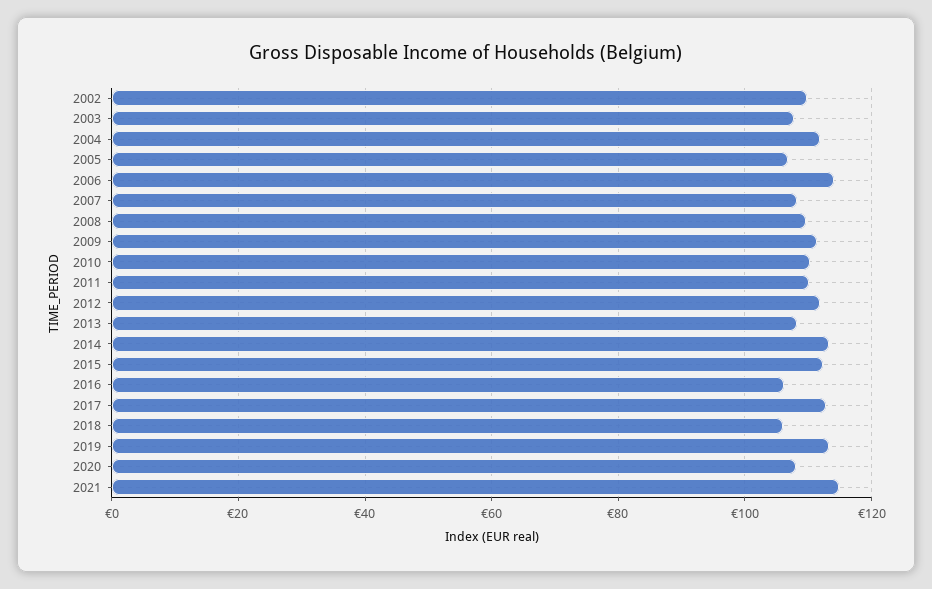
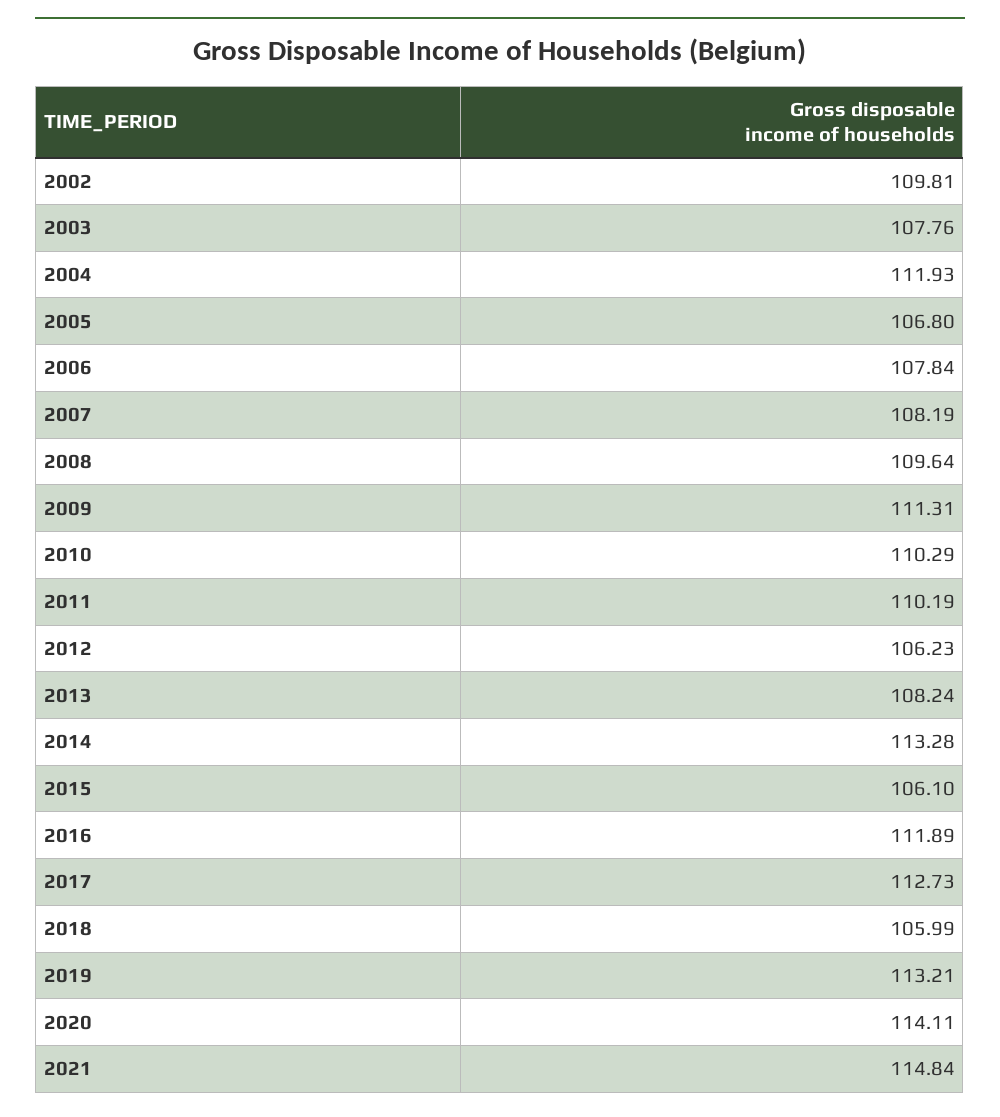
  {
    "2002": 109.81,
    "2003": 107.76,
    "2004": 111.93,
    "2005": 106.8,
-   "2006": 114,
+   "2006": 107.84,
    "2007": 108.19,
    "2008": 109.64,
    "2009": 111.31,
    "2010": 110.29,
    "2011": 110.19,
-   "2012": 112,
+   "2012": 106.23,
    "2013": 108.24,
    "2014": 113.28,
-   "2015": 112,
+   "2015": 106.1,
-   "2016": 106,
+   "2016": 111.89,
    "2017": 112.73,
    "2018": 105.99,
    "2019": 113.21,
-   "2020": 108,
+   "2020": 114.11,
    "2021": 114.84
  }

